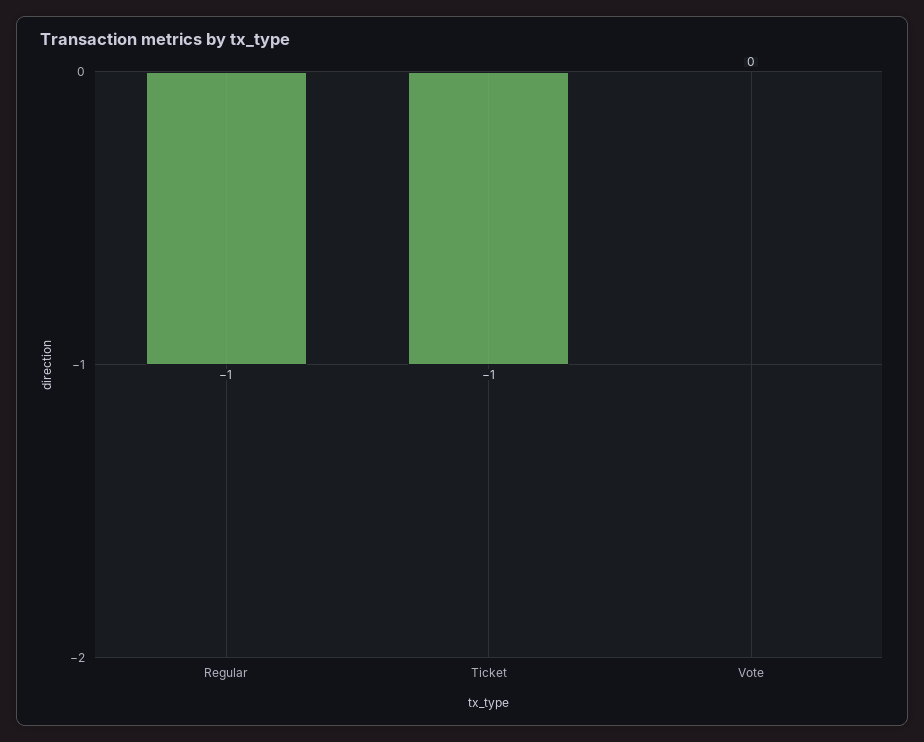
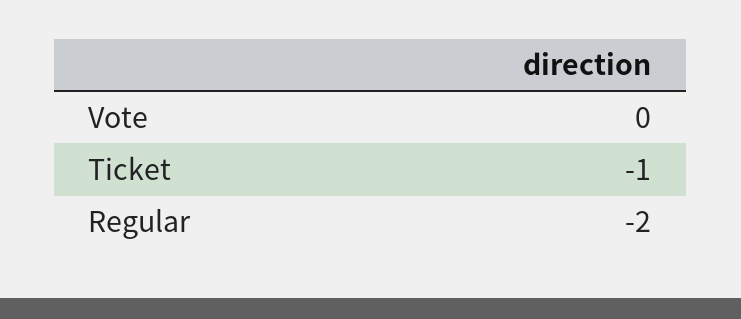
  {
-   "Regular": -1,
+   "Regular": -2,
    "Ticket": -1,
    "Vote": 0
  }

